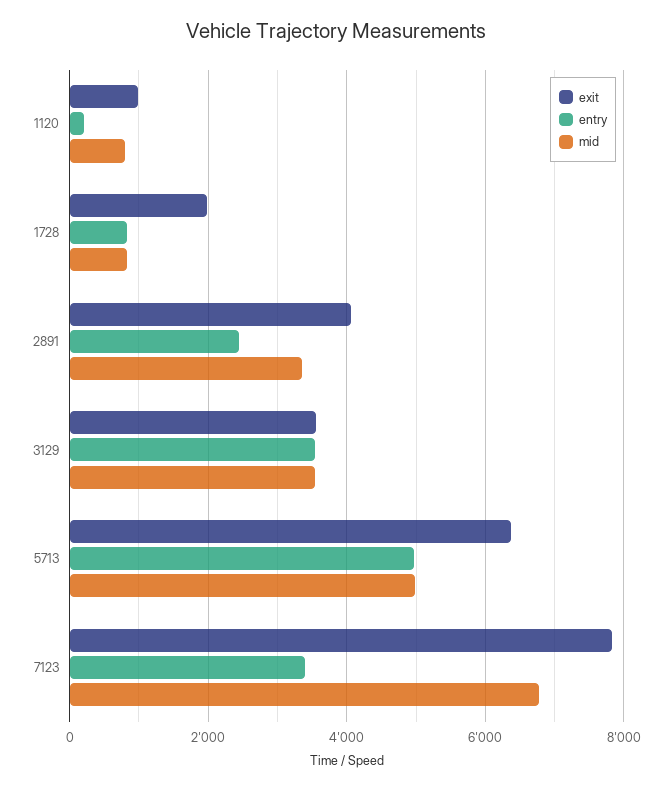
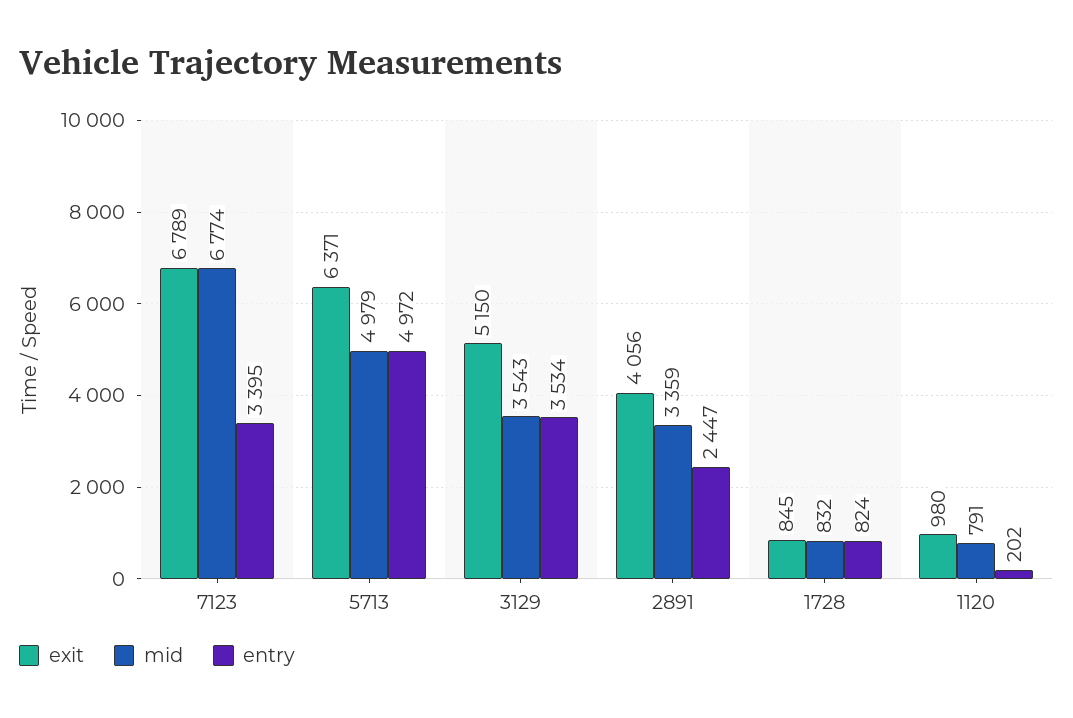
  {
    "exit": {
      "1120": 980,
-     "1728": 2000,
+     "1728": 845,
      "2891": 4056,
-     "3129": 3600,
+     "3129": 5150,
      "5713": 6371,
-     "7123": 7800
+     "7123": 6789
    },
    "entry": {
      "1120": 202,
      "1728": 824,
      "2891": 2447,
      "3129": 3534,
      "5713": 4972,
      "7123": 3395
    },
    "mid": {
      "1120": 791,
      "1728": 832,
      "2891": 3359,
      "3129": 3543,
      "5713": 4979,
      "7123": 6774
    }
  }

